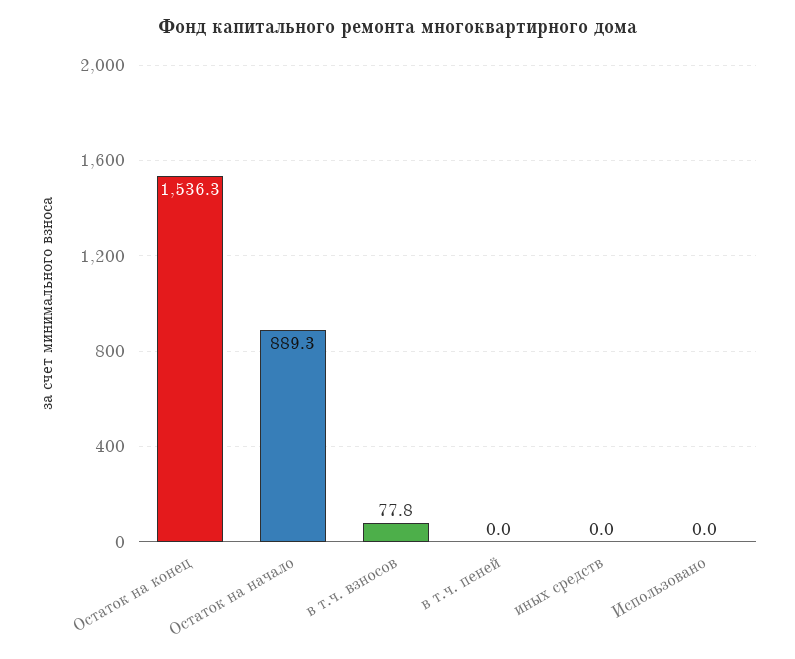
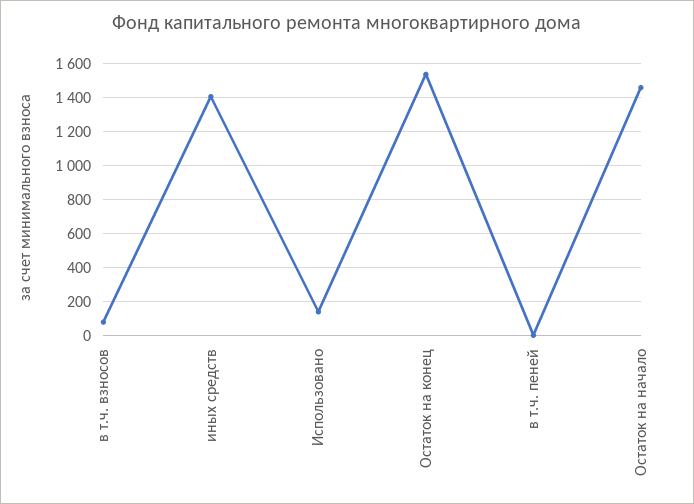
  {
    "Остаток на конец": 1536.3,
-   "Остаток на начало": 889.3,
+   "Остаток на начало": 1450,
    "в т.ч. взносов": 77.8,
    "в т.ч. пеней": 0,
-   "иных средств": 0,
+   "иных средств": 1400,
-   "Использовано": 0
+   "Использовано": 150
  }

